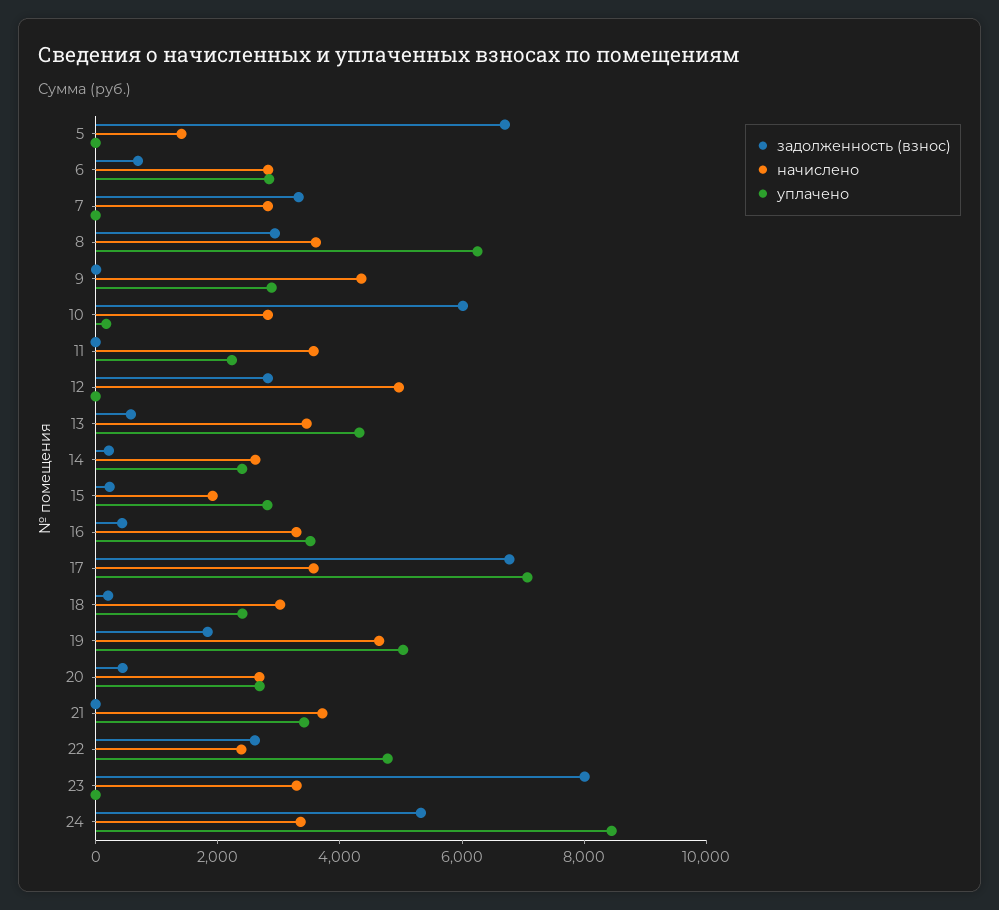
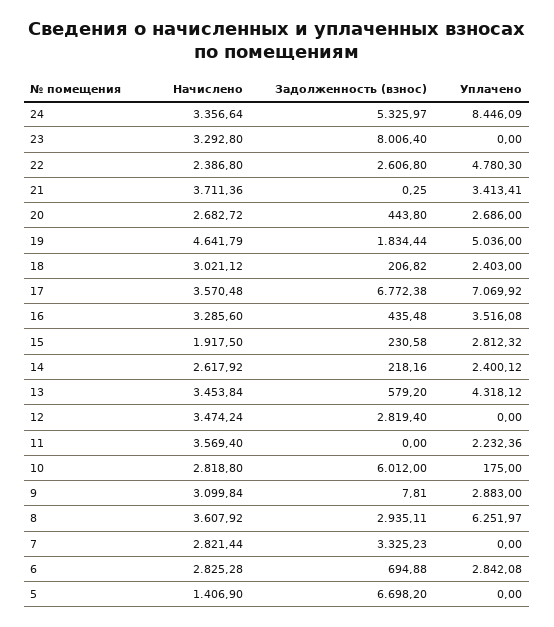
  {
    "задолженность (взнос)": {
      "5": 6698.2,
      "6": 694.88,
      "7": 3325.23,
      "8": 2935.11,
      "9": 7.81,
      "10": 6012,
      "11": 0,
      "12": 2819.4,
      "13": 579.2,
      "14": 218.16,
      "15": 230.58,
      "16": 435.48,
      "17": 6772.38,
      "18": 206.82,
      "19": 1834.44,
      "20": 443.8,
      "21": 0.25,
      "22": 2606.8,
      "23": 8006.4,
      "24": 5325.97
    },
    "начислено": {
      "5": 1406.9,
      "6": 2825.28,
      "7": 2821.44,
      "8": 3607.92,
-     "9": 4500,
+     "9": 3099.84,
      "10": 2818.8,
      "11": 3569.4,
-     "12": 5000,
+     "12": 3474.24,
      "13": 3453.84,
      "14": 2617.92,
      "15": 1917.5,
      "16": 3285.6,
      "17": 3570.48,
      "18": 3021.12,
      "19": 4641.79,
      "20": 2682.72,
      "21": 3711.36,
      "22": 2386.8,
      "23": 3292.8,
      "24": 3356.64
    },
    "уплачено": {
      "5": 0,
      "6": 2842.08,
      "7": 0,
      "8": 6251.97,
      "9": 2883,
      "10": 175,
      "11": 2232.36,
      "12": 0,
      "13": 4318.12,
      "14": 2400.12,
      "15": 2812.32,
      "16": 3516.08,
      "17": 7069.92,
      "18": 2403,
      "19": 5036,
      "20": 2686,
      "21": 3413.41,
      "22": 4780.3,
      "23": 0,
      "24": 8446.09
    }
  }

